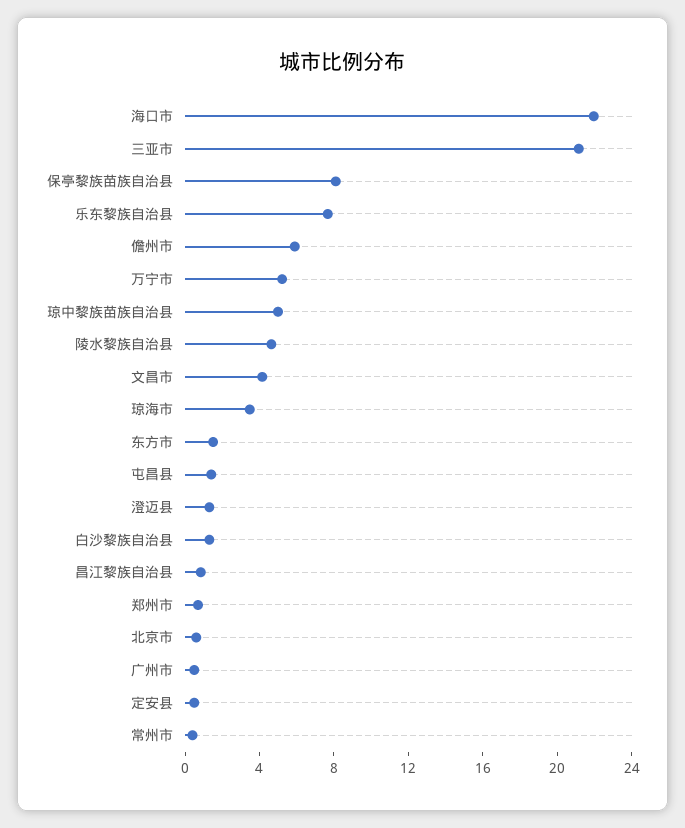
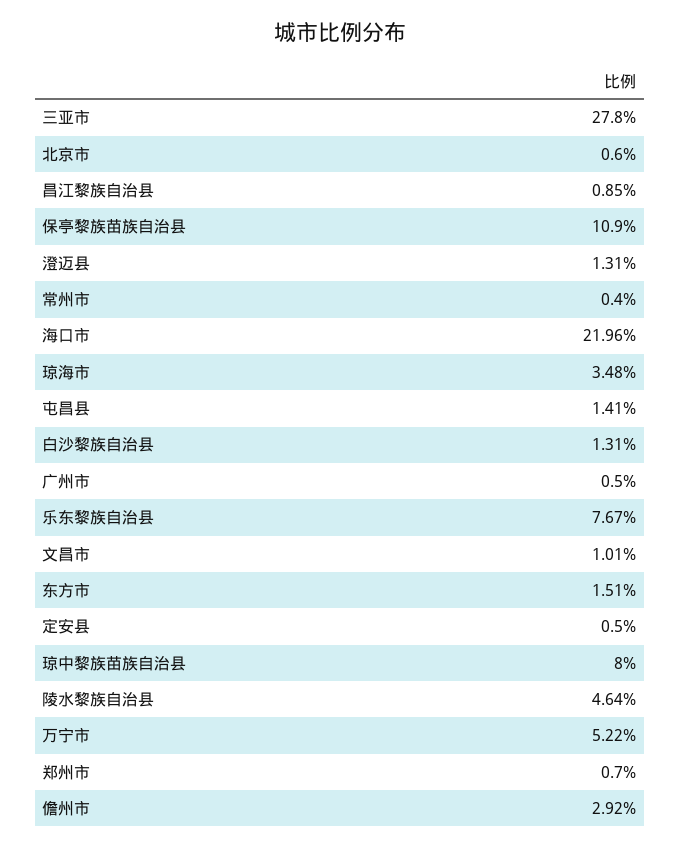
  {
    "海口市": 21.96,
-   "三亚市": 21,
+   "三亚市": 27.8,
-   "保亭黎族苗族自治县": 8,
+   "保亭黎族苗族自治县": 10.9,
    "乐东黎族自治县": 7.67,
-   "儋州市": 6,
+   "儋州市": 2.92,
    "万宁市": 5.22,
-   "琼中黎族苗族自治县": 5,
+   "琼中黎族苗族自治县": 8,
    "陵水黎族自治县": 4.64,
-   "文昌市": 4,
+   "文昌市": 1.01,
    "琼海市": 3.48,
    "东方市": 1.51,
    "屯昌县": 1.41,
    "澄迈县": 1.31,
    "白沙黎族自治县": 1.31,
    "昌江黎族自治县": 0.85,
    "郑州市": 0.7,
    "北京市": 0.6,
    "广州市": 0.5,
    "定安县": 0.5,
    "常州市": 0.4
  }

